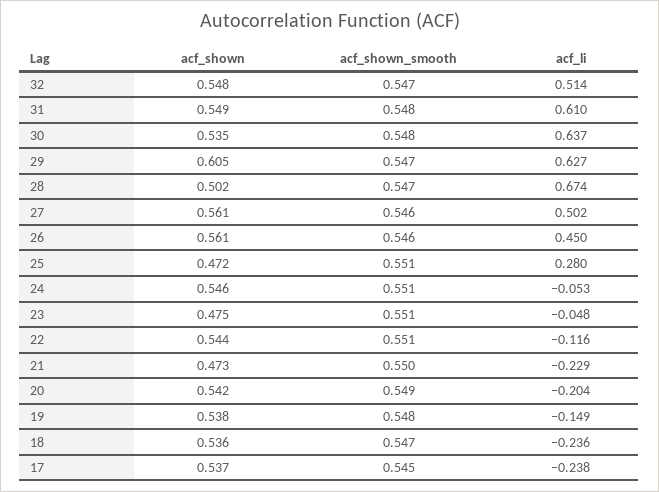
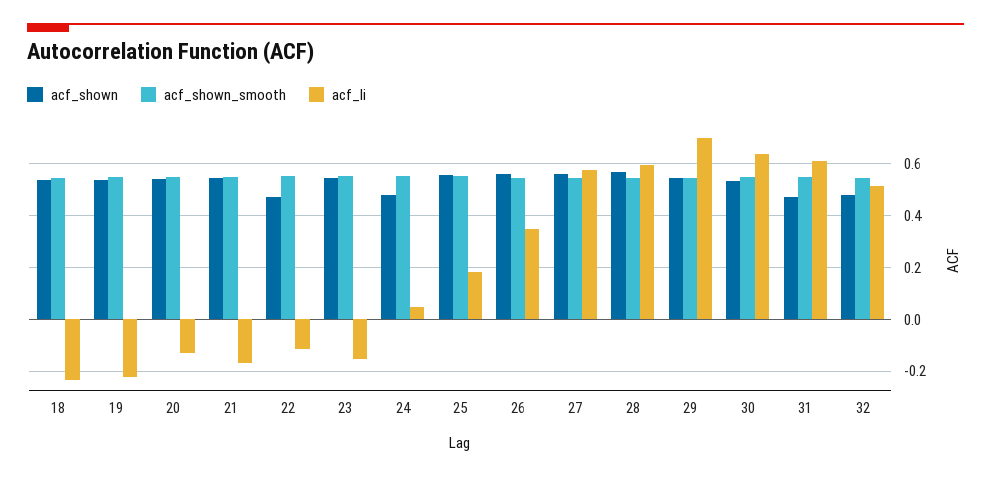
  {
    "acf_shown": {
-     "32": 0.548,
+     "32": 0.475,
-     "31": 0.549,
+     "31": 0.475,
      "30": 0.535,
-     "29": 0.605,
+     "29": 0.55,
-     "28": 0.502,
+     "28": 0.575,
      "27": 0.561,
      "26": 0.561,
-     "25": 0.472,
+     "25": 0.55,
-     "24": 0.546,
+     "24": 0.475,
-     "23": 0.475,
+     "23": 0.55,
-     "22": 0.544,
+     "22": 0.475,
-     "21": 0.473,
+     "21": 0.55,
      "20": 0.542,
      "19": 0.538,
-     "18": 0.536,
+     "18": 0.536
-     "17": 0.537
    },
    "acf_shown_smooth": {
      "32": 0.547,
      "31": 0.548,
      "30": 0.548,
      "29": 0.547,
      "28": 0.547,
      "27": 0.546,
      "26": 0.546,
      "25": 0.551,
      "24": 0.551,
      "23": 0.551,
      "22": 0.551,
      "21": 0.55,
      "20": 0.549,
      "19": 0.548,
-     "18": 0.547,
+     "18": 0.547
-     "17": 0.545
    },
    "acf_li": {
      "32": 0.514,
      "31": 0.61,
      "30": 0.637,
-     "29": 0.627,
+     "29": 0.7,
-     "28": 0.674,
+     "28": 0.6,
-     "27": 0.502,
+     "27": 0.575,
-     "26": 0.45,
+     "26": 0.35,
-     "25": 0.28,
+     "25": 0.175,
-     "24": -0.053,
+     "24": 0.05,
-     "23": -0.048,
+     "23": -0.15,
      "22": -0.116,
-     "21": -0.229,
+     "21": -0.175,
-     "20": -0.204,
+     "20": -0.125,
-     "19": -0.149,
+     "19": -0.225,
-     "18": -0.236,
+     "18": -0.236
-     "17": -0.238
    }
  }

